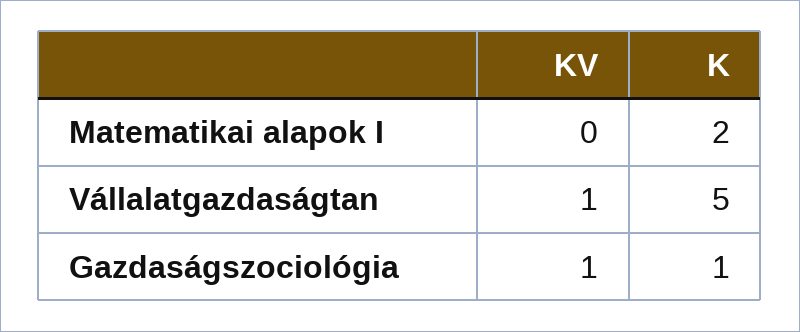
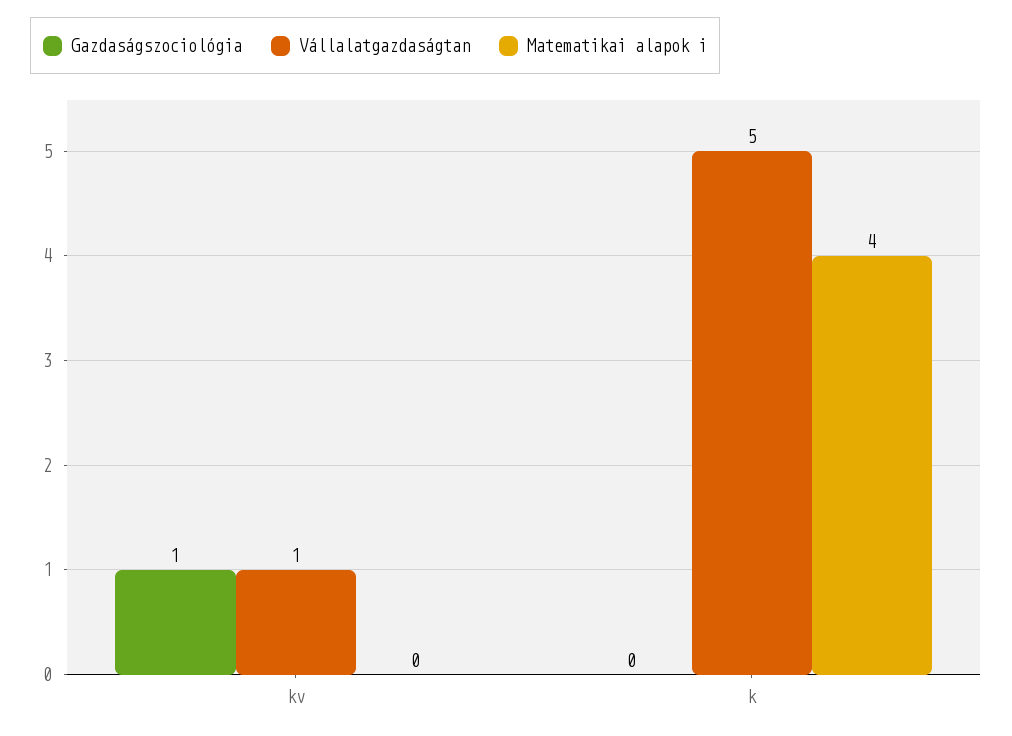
  {
    "Matematikai alapok I": {
      "KV": 0,
-     "K": 2
+     "K": 4
    },
    "Vállalatgazdaságtan": {
      "KV": 1,
      "K": 5
    },
    "Gazdaságszociológia": {
      "KV": 1,
-     "K": 1
+     "K": 0
    }
  }

